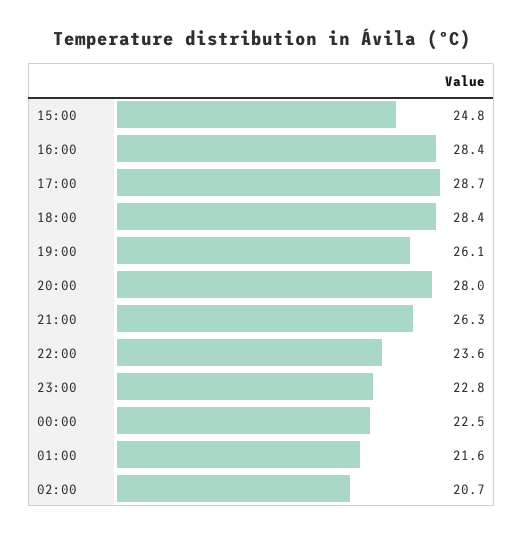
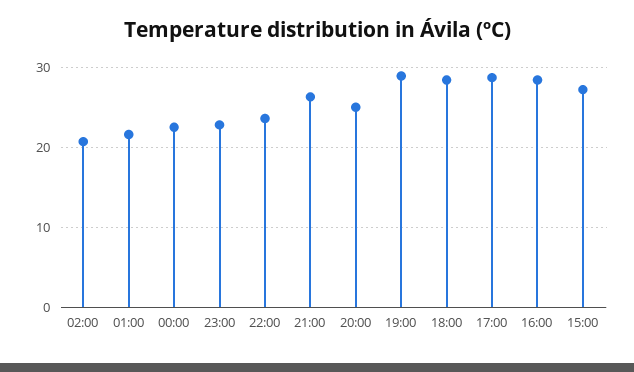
  {
-   "15:00": 24.8,
+   "15:00": 27,
    "16:00": 28.4,
    "17:00": 28.7,
    "18:00": 28.4,
-   "19:00": 26.1,
+   "19:00": 29,
-   "20:00": 28,
+   "20:00": 25,
    "21:00": 26.3,
    "22:00": 23.6,
    "23:00": 22.8,
    "00:00": 22.5,
    "01:00": 21.6,
    "02:00": 20.7
  }

